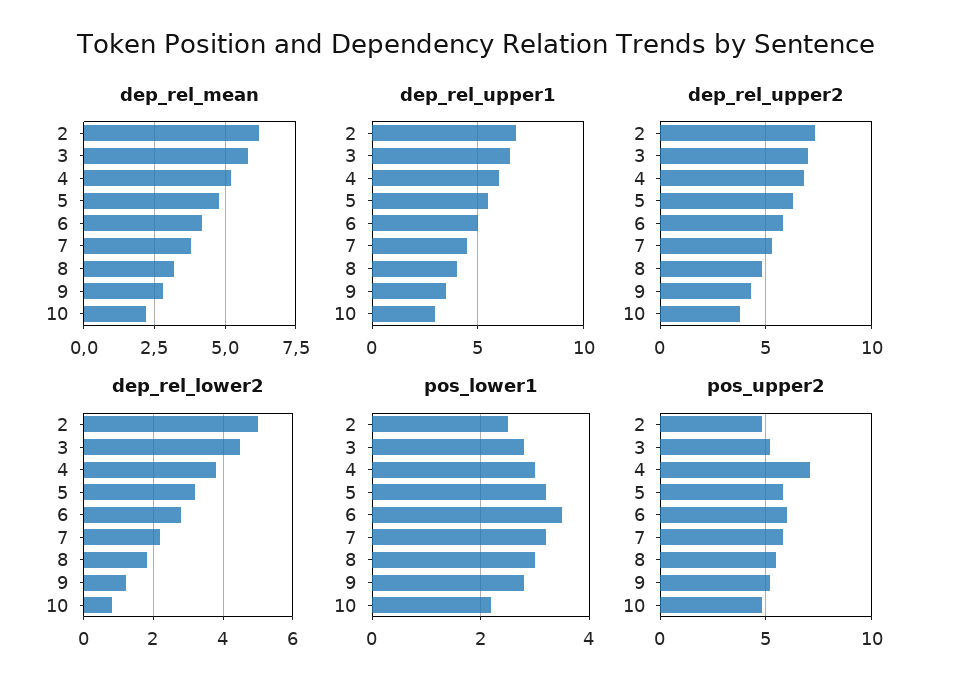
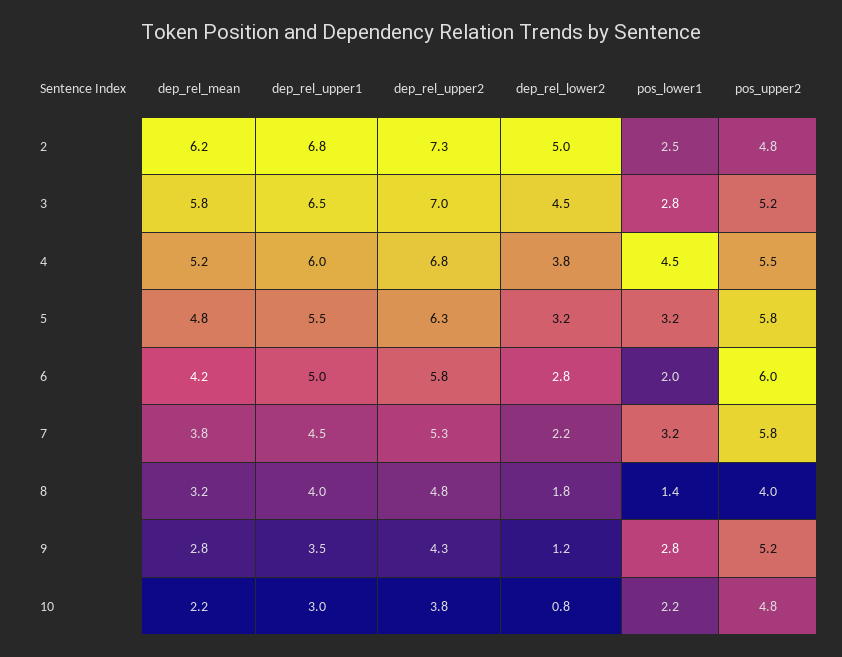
  {
    "dep_rel_mean": {
      "2": 6.2,
      "3": 5.8,
      "4": 5.2,
      "5": 4.8,
      "6": 4.2,
      "7": 3.8,
      "8": 3.2,
      "9": 2.8,
      "10": 2.2
    },
    "dep_rel_upper1": {
      "2": 6.8,
      "3": 6.5,
      "4": 6,
      "5": 5.5,
      "6": 5,
      "7": 4.5,
      "8": 4,
      "9": 3.5,
      "10": 3
    },
    "dep_rel_upper2": {
      "2": 7.3,
      "3": 7,
      "4": 6.8,
      "5": 6.3,
      "6": 5.8,
      "7": 5.3,
      "8": 4.8,
      "9": 4.3,
      "10": 3.8
    },
    "dep_rel_lower2": {
      "2": 5,
      "3": 4.5,
      "4": 3.8,
      "5": 3.2,
      "6": 2.8,
      "7": 2.2,
      "8": 1.8,
      "9": 1.2,
      "10": 0.8
    },
    "pos_lower1": {
      "2": 2.5,
      "3": 2.8,
-     "4": 3,
+     "4": 4.5,
      "5": 3.2,
-     "6": 3.5,
+     "6": 2,
      "7": 3.2,
-     "8": 3,
+     "8": 1.4,
      "9": 2.8,
      "10": 2.2
    },
    "pos_upper2": {
      "2": 4.8,
      "3": 5.2,
-     "4": 7,
+     "4": 5.5,
      "5": 5.8,
      "6": 6,
      "7": 5.8,
-     "8": 5.5,
+     "8": 4,
      "9": 5.2,
      "10": 4.8
    }
  }

